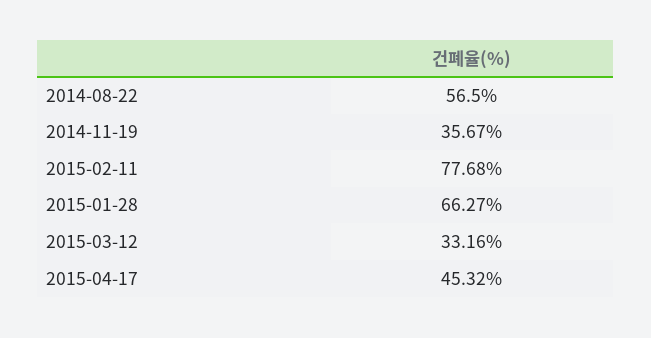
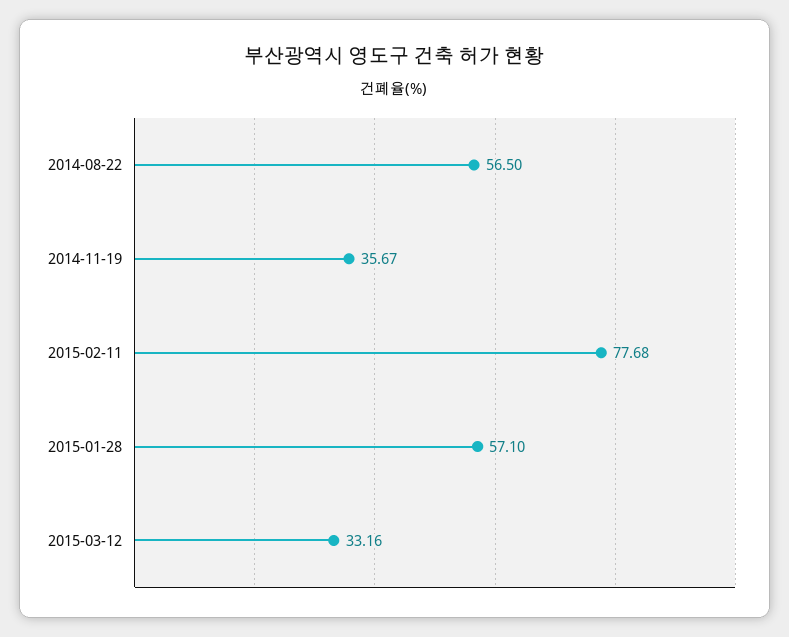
  {
    "2014-08-22": 56.5,
    "2014-11-19": 35.67,
    "2015-02-11": 77.68,
-   "2015-01-28": 66.27,
+   "2015-01-28": 57.1,
-   "2015-03-12": 33.16,
+   "2015-03-12": 33.16
-   "2015-04-17": 45.32
  }

